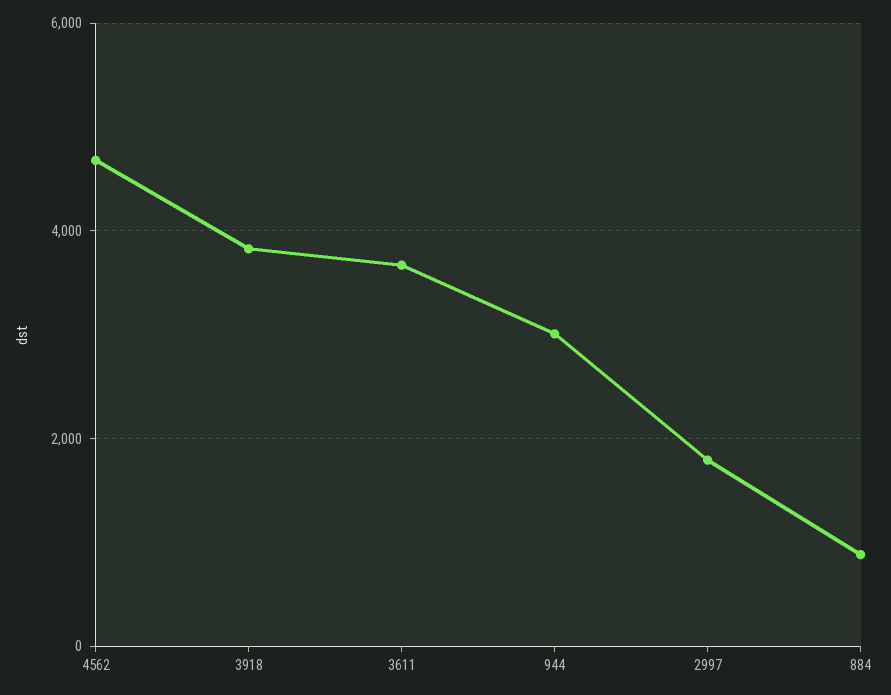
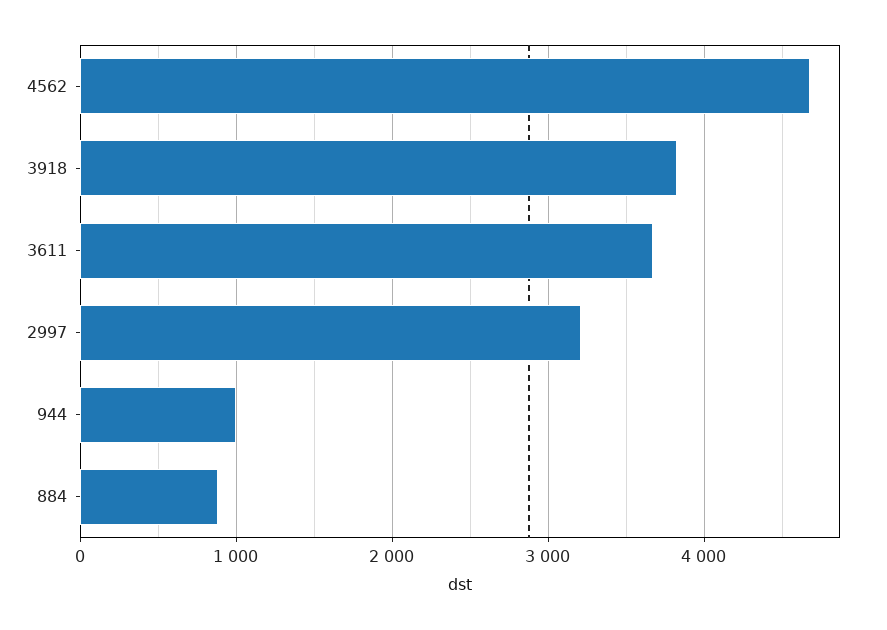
  {
    "4562": 4700,
    "3918": 3800,
    "3611": 3700,
-   "944": 3000,
+   "944": 1000,
-   "2997": 1800,
+   "2997": 3200,
    "884": 900
  }

